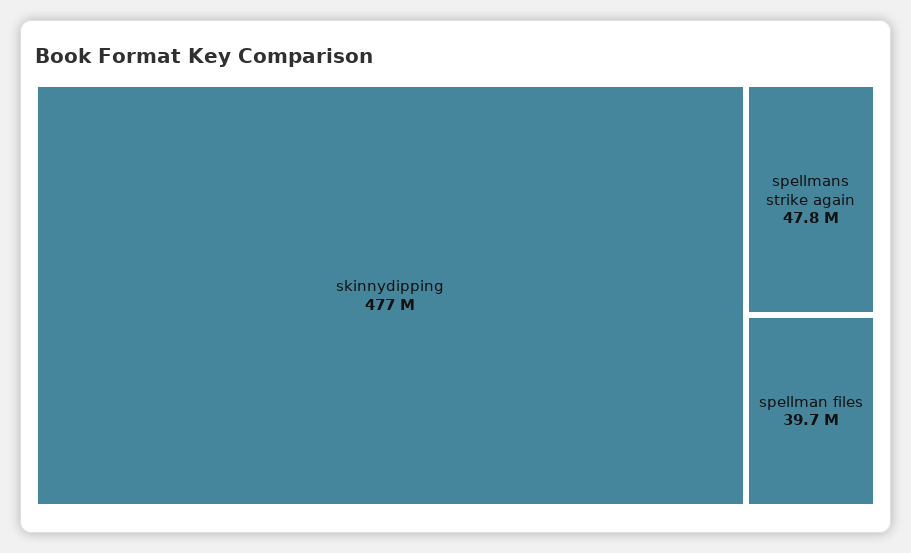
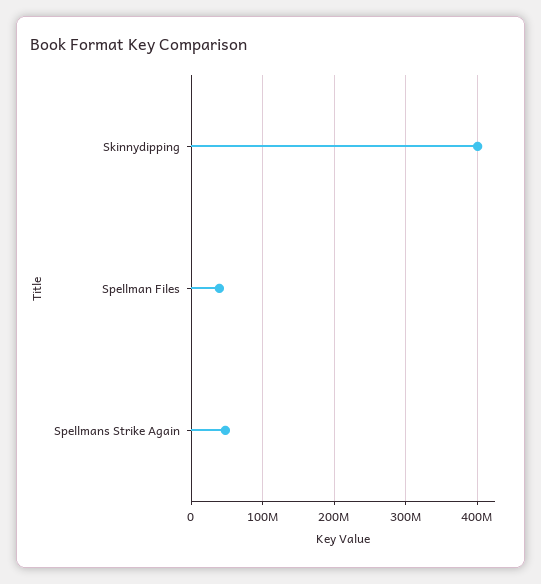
  {
-   "skinnydipping": 477000000,
+   "skinnydipping": 400000000,
    "spellmans strike again": 47800000,
    "spellman files": 39700000
  }

